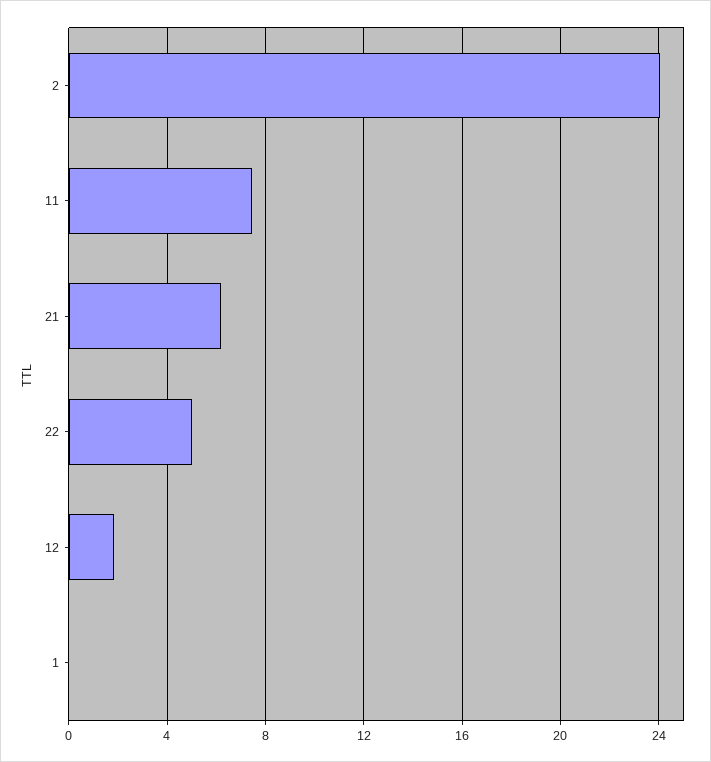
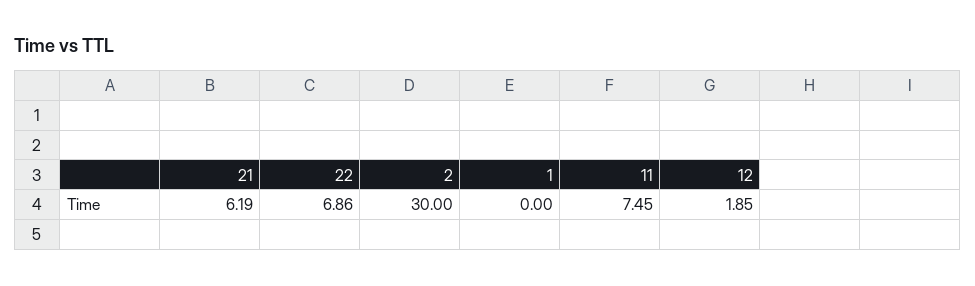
  {
-   "2": 24,
+   "2": 30,
    "11": 7.45,
    "21": 6.19,
-   "22": 5,
+   "22": 6.86,
    "12": 1.85,
    "1": 0
  }

